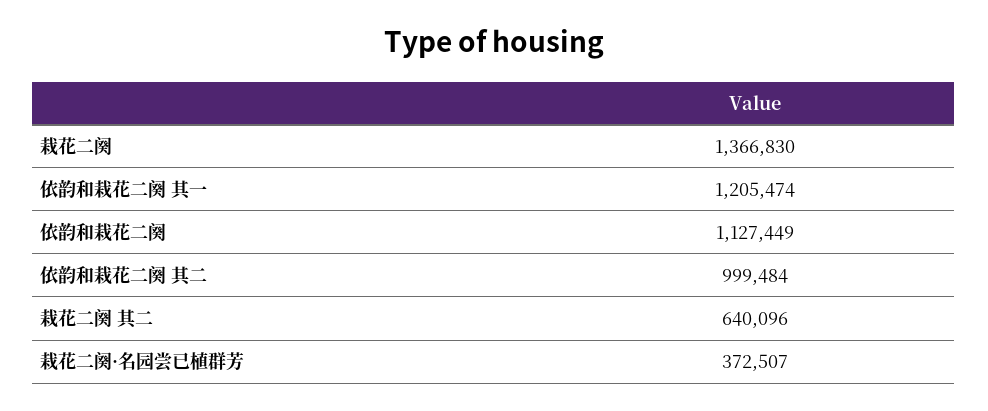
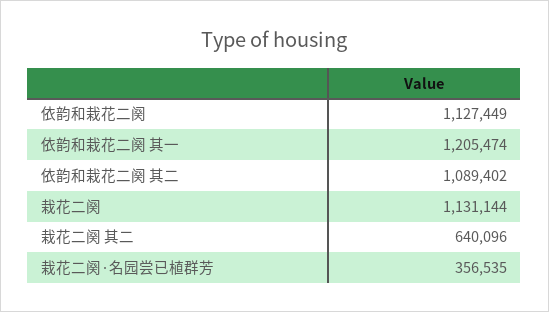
  {
-   "栽花二阕": 1366830,
+   "栽花二阕": 1131144,
    "依韵和栽花二阕 其一": 1205474,
    "依韵和栽花二阕": 1127449,
-   "依韵和栽花二阕 其二": 999484,
+   "依韵和栽花二阕 其二": 1089402,
    "栽花二阕 其二": 640096,
-   "栽花二阕·名园尝已植群芳": 372507
+   "栽花二阕·名园尝已植群芳": 356535
  }

